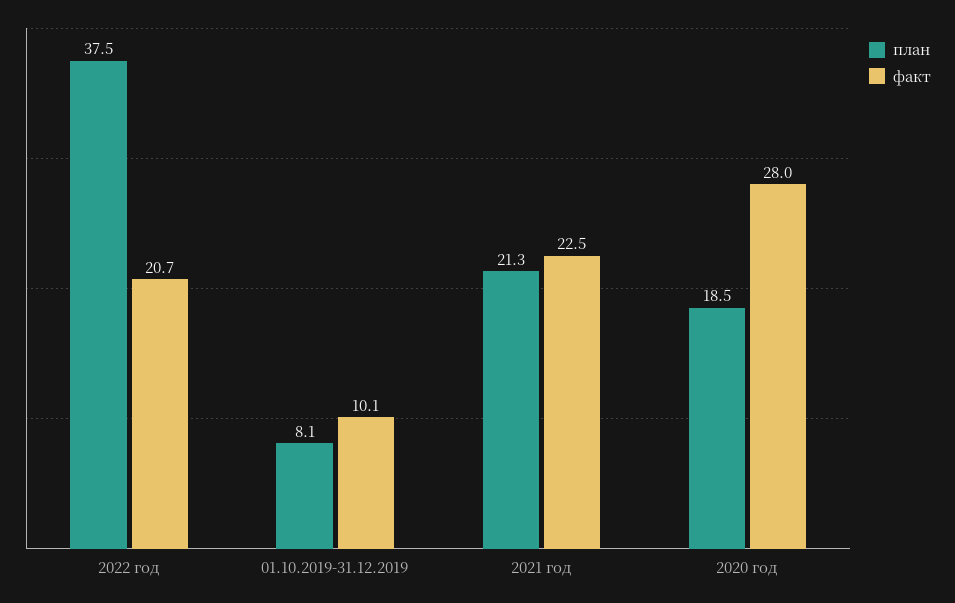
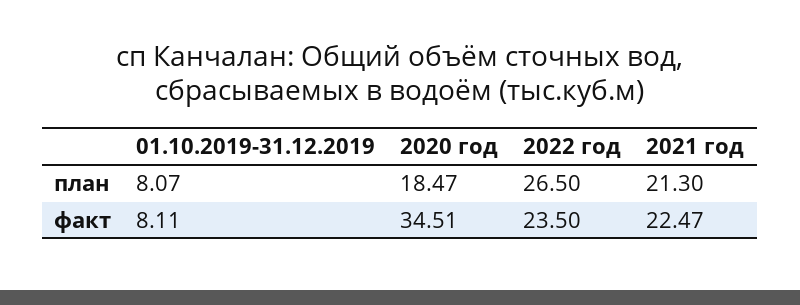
  {
    "план": {
-     "2022 год": 37.5,
+     "2022 год": 26.5,
      "01.10.2019-31.12.2019": 8.07,
      "2021 год": 21.3,
      "2020 год": 18.47
    },
    "факт": {
-     "2022 год": 20.7,
+     "2022 год": 23.5,
-     "01.10.2019-31.12.2019": 10.1,
+     "01.10.2019-31.12.2019": 8.11,
      "2021 год": 22.47,
-     "2020 год": 28
+     "2020 год": 34.51
    }
  }

